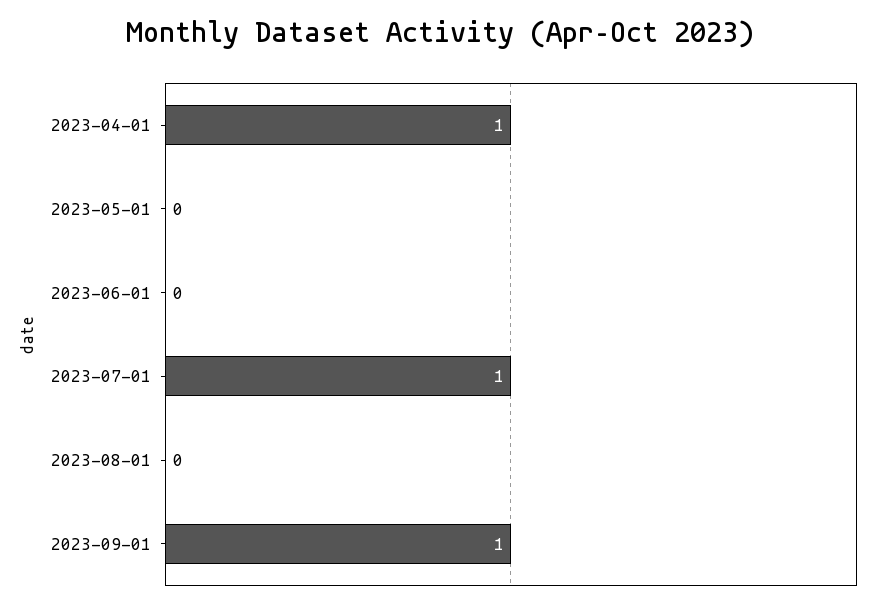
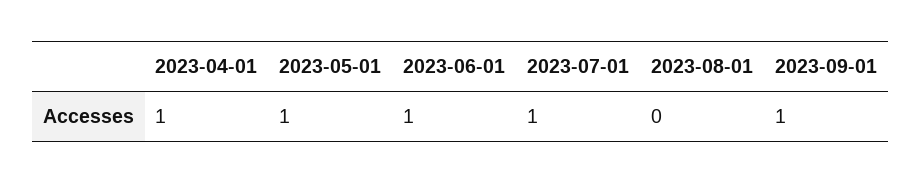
  {
    "2023-04-01": 1,
-   "2023-05-01": 0,
+   "2023-05-01": 1,
-   "2023-06-01": 0,
+   "2023-06-01": 1,
    "2023-07-01": 1,
    "2023-08-01": 0,
    "2023-09-01": 1
  }

